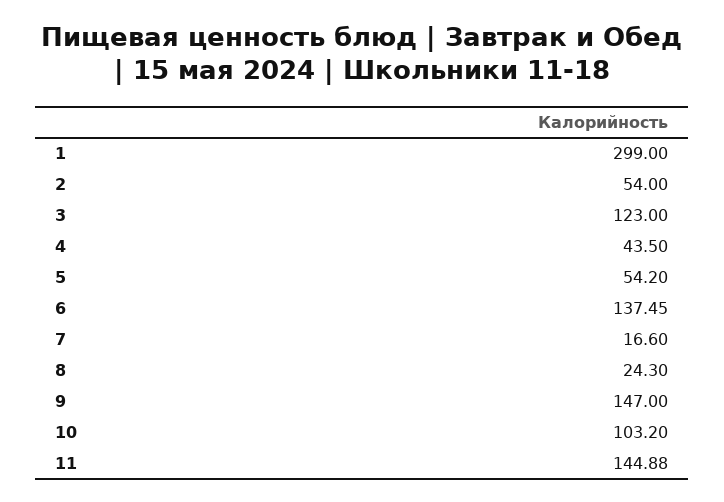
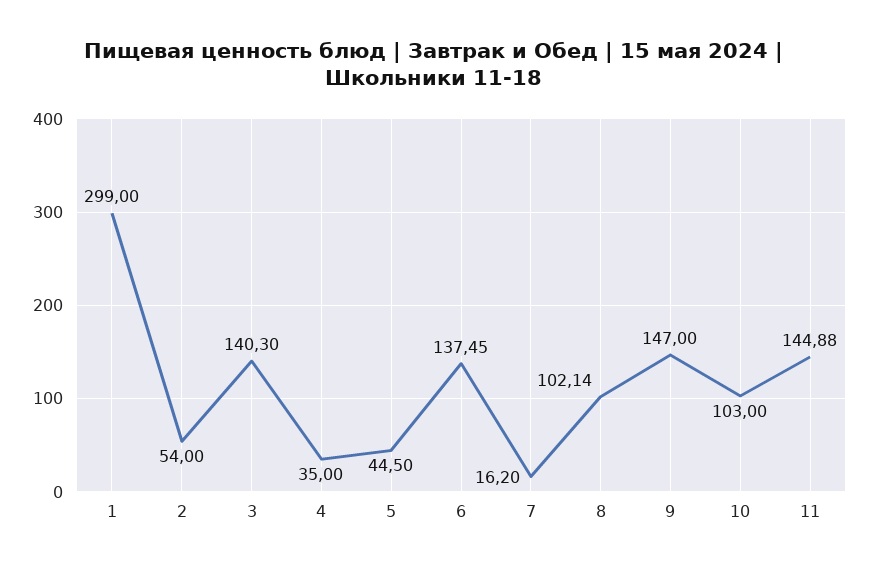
  {
    "1": 299,
    "2": 54,
-   "3": 123,
+   "3": 140.3,
-   "4": 43.5,
+   "4": 35,
-   "5": 54.2,
+   "5": 44.5,
    "6": 137.45,
-   "7": 16.6,
+   "7": 16.2,
-   "8": 24.3,
+   "8": 102.14,
    "9": 147,
-   "10": 103.2,
+   "10": 103,
    "11": 144.88
  }

